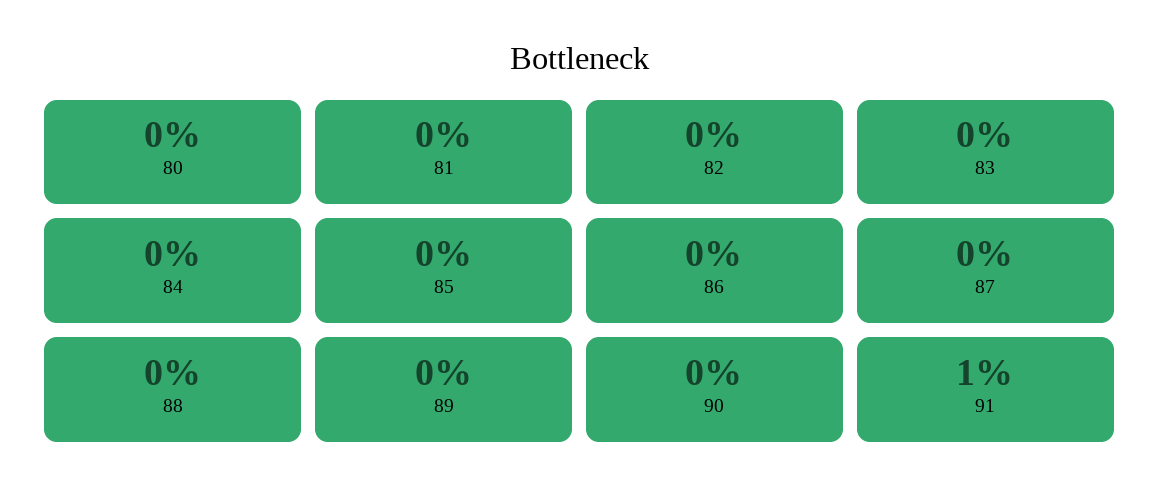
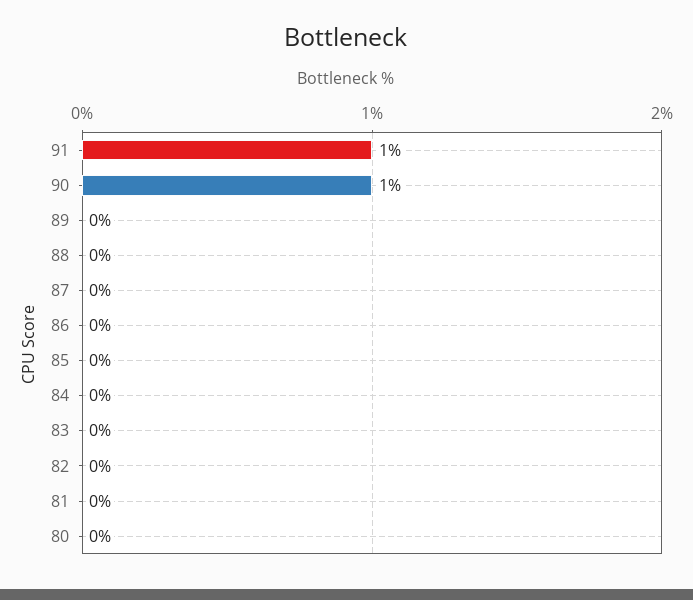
  {
    "80": 0,
    "81": 0,
    "82": 0,
    "83": 0,
    "84": 0,
    "85": 0,
    "86": 0,
    "87": 0,
    "88": 0,
    "89": 0,
-   "90": 0,
+   "90": 1,
    "91": 1
  }

